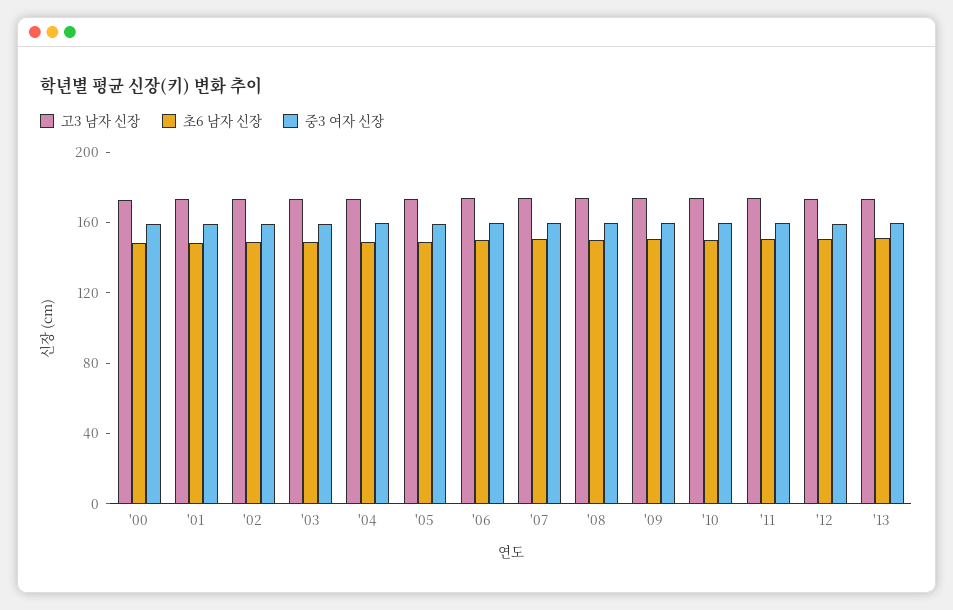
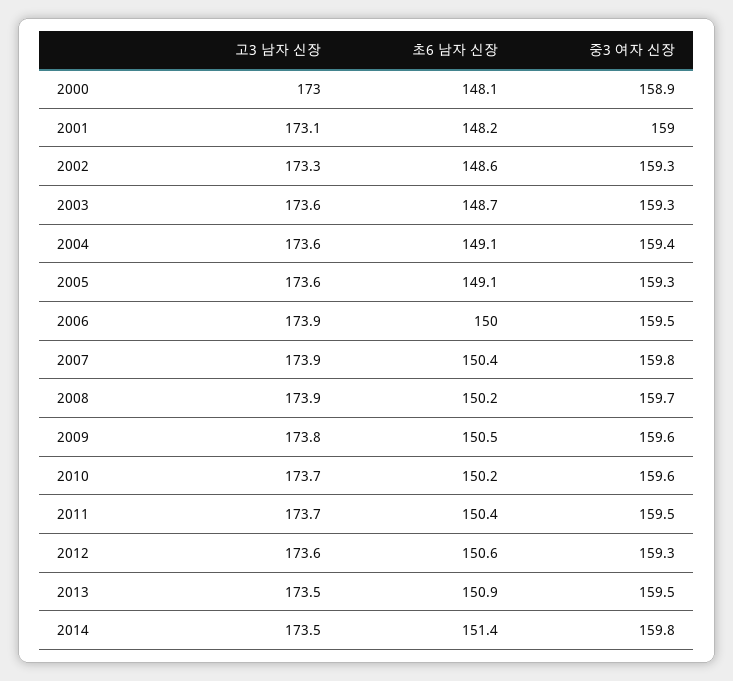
  {
    "고3 남자 신장": {
      "'00": 173,
      "'01": 173.1,
      "'02": 173.3,
      "'03": 173.6,
      "'04": 173.6,
      "'05": 173.6,
      "'06": 173.9,
      "'07": 173.9,
      "'08": 173.9,
      "'09": 173.8,
      "'10": 173.7,
      "'11": 173.7,
      "'12": 173.6,
-     "'13": 173.5
+     "'13": 173.5,
+     "2014": 173.5
    },
    "초6 남자 신장": {
      "'00": 148.1,
      "'01": 148.2,
      "'02": 148.6,
      "'03": 148.7,
      "'04": 149.1,
      "'05": 149.1,
      "'06": 150,
      "'07": 150.4,
      "'08": 150.2,
      "'09": 150.5,
      "'10": 150.2,
      "'11": 150.4,
      "'12": 150.6,
-     "'13": 150.9
+     "'13": 150.9,
+     "2014": 151.4
    },
    "중3 여자 신장": {
      "'00": 158.9,
      "'01": 159,
      "'02": 159.3,
      "'03": 159.3,
      "'04": 159.4,
      "'05": 159.3,
      "'06": 159.5,
      "'07": 159.8,
      "'08": 159.7,
      "'09": 159.6,
      "'10": 159.6,
      "'11": 159.5,
      "'12": 159.3,
-     "'13": 159.5
+     "'13": 159.5,
+     "2014": 159.8
    }
  }

